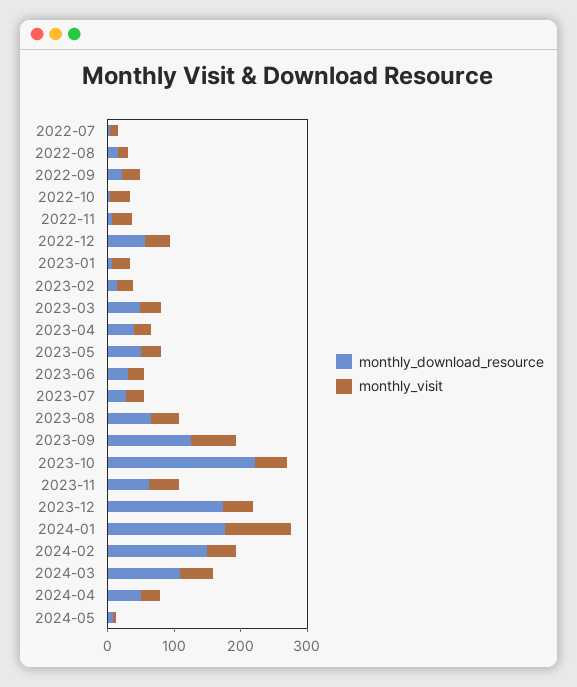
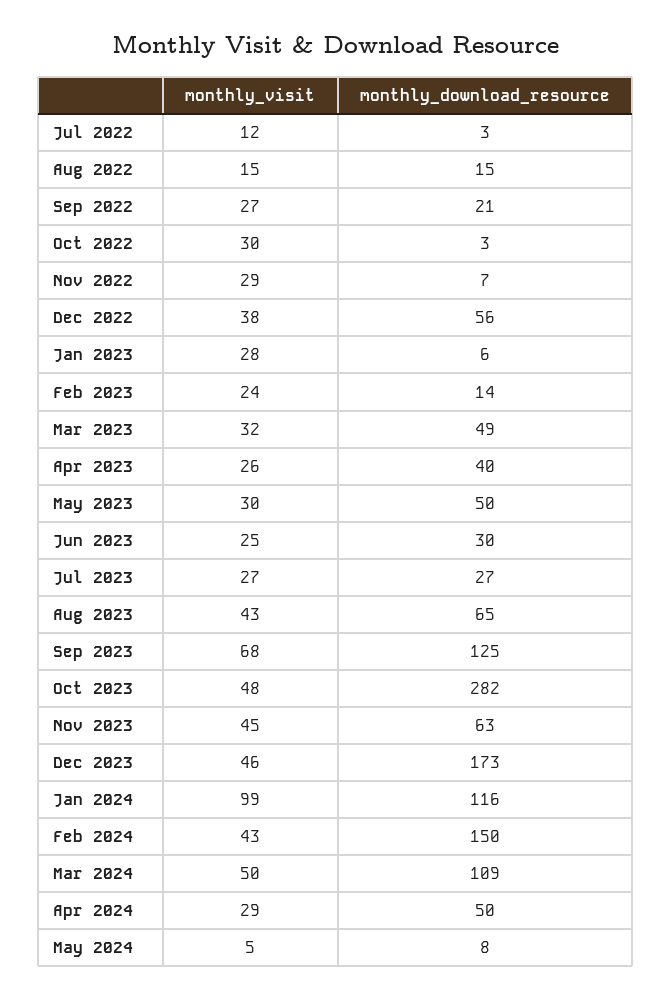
  {
    "monthly_download_resource": {
      "2022-07": 3,
      "2022-08": 15,
      "2022-09": 21,
      "2022-10": 3,
      "2022-11": 7,
      "2022-12": 56,
      "2023-01": 6,
      "2023-02": 14,
      "2023-03": 49,
      "2023-04": 40,
      "2023-05": 50,
      "2023-06": 30,
      "2023-07": 27,
      "2023-08": 65,
      "2023-09": 125,
-     "2023-10": 220,
+     "2023-10": 282,
      "2023-11": 63,
      "2023-12": 173,
-     "2024-01": 180,
+     "2024-01": 116,
      "2024-02": 150,
      "2024-03": 109,
      "2024-04": 50,
      "2024-05": 8
    },
    "monthly_visit": {
      "2022-07": 12,
      "2022-08": 15,
      "2022-09": 27,
      "2022-10": 30,
      "2022-11": 29,
      "2022-12": 38,
      "2023-01": 28,
      "2023-02": 24,
      "2023-03": 32,
      "2023-04": 26,
      "2023-05": 30,
      "2023-06": 25,
      "2023-07": 27,
      "2023-08": 43,
      "2023-09": 68,
      "2023-10": 48,
      "2023-11": 45,
      "2023-12": 46,
      "2024-01": 99,
      "2024-02": 43,
      "2024-03": 50,
      "2024-04": 29,
      "2024-05": 5
    }
  }

